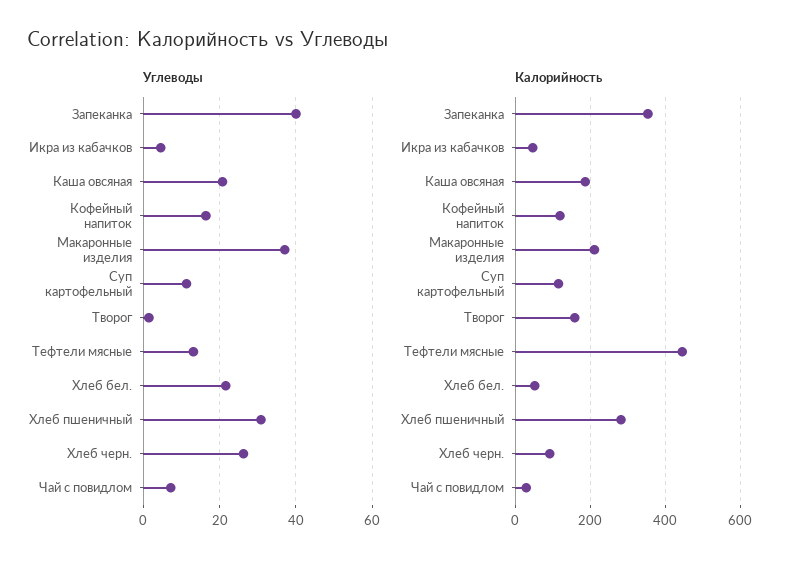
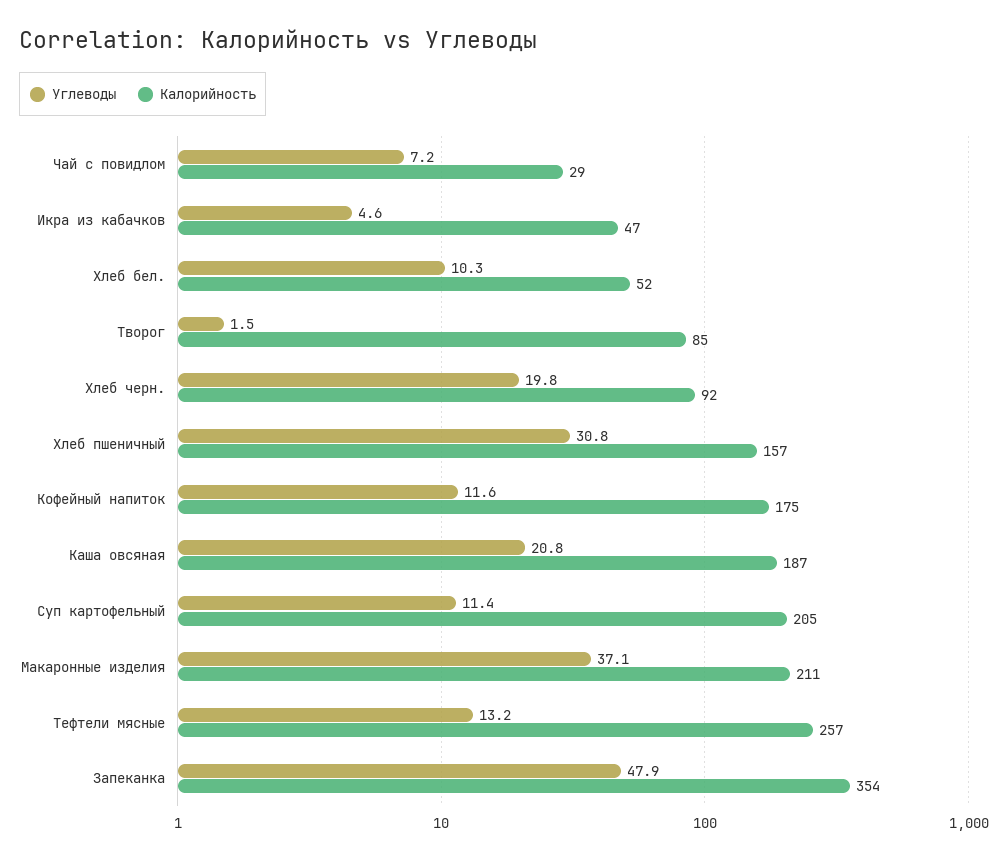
  {
    "Углеводы": {
-     "Запеканка": 40,
+     "Запеканка": 47.9,
      "Икра из кабачков": 4.6,
      "Каша овсяная": 20.8,
-     "Кофейный напиток": 16,
+     "Кофейный напиток": 11.6,
      "Макаронные изделия": 37.1,
      "Суп картофельный": 11.4,
      "Творог": 1.5,
      "Тефтели мясные": 13.2,
-     "Хлеб бел.": 22,
+     "Хлеб бел.": 10.3,
      "Хлеб пшеничный": 30.8,
-     "Хлеб черн.": 26,
+     "Хлеб черн.": 19.8,
      "Чай с повидлом": 7.2
    },
    "Калорийность": {
      "Запеканка": 354,
      "Икра из кабачков": 47,
      "Каша овсяная": 187,
-     "Кофейный напиток": 120,
+     "Кофейный напиток": 175,
      "Макаронные изделия": 211,
-     "Суп картофельный": 120,
+     "Суп картофельный": 205,
-     "Творог": 160,
+     "Творог": 85,
-     "Тефтели мясные": 440,
+     "Тефтели мясные": 257,
      "Хлеб бел.": 52,
-     "Хлеб пшеничный": 280,
+     "Хлеб пшеничный": 157,
      "Хлеб черн.": 92,
      "Чай с повидлом": 29
    }
  }

